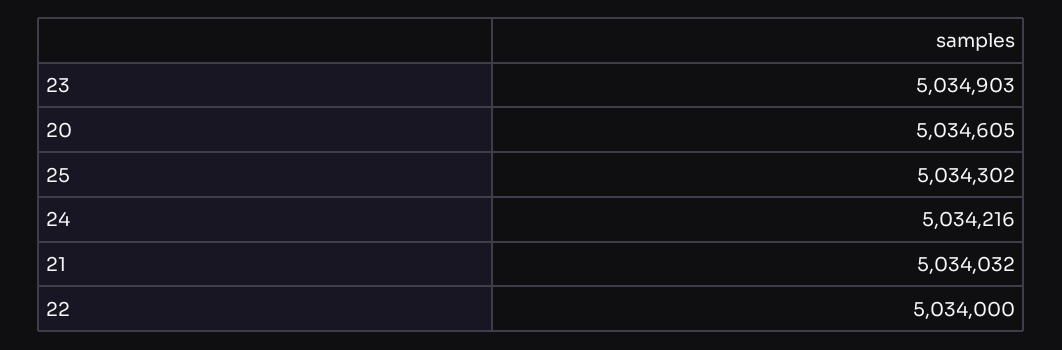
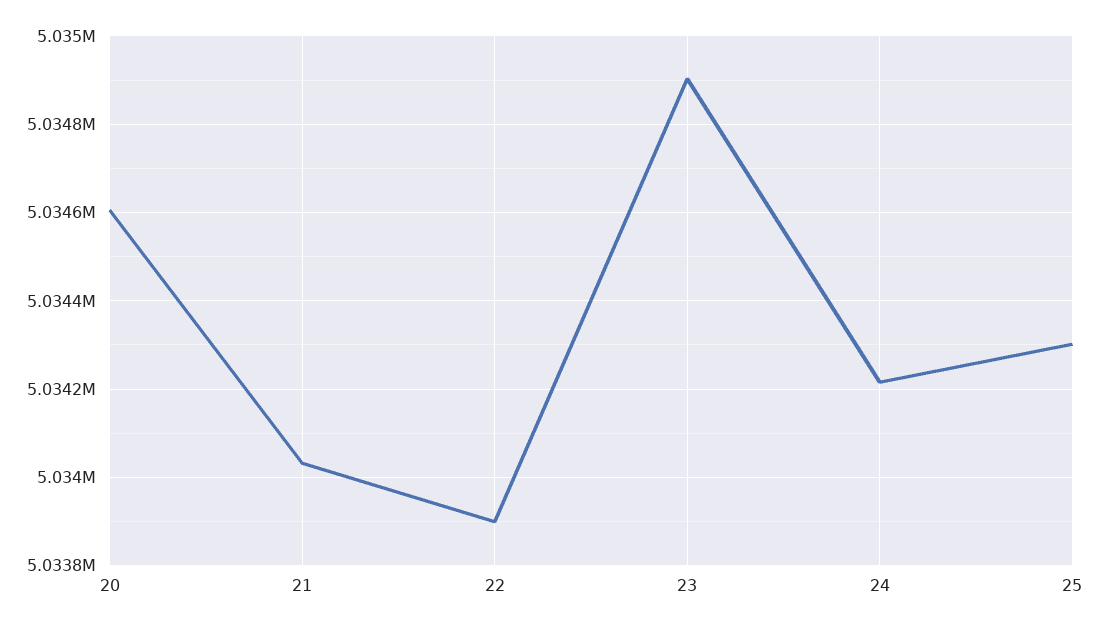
  {
    "23": 5034903,
    "20": 5034605,
    "25": 5034302,
    "24": 5034216,
    "21": 5034032,
-   "22": 5034000
+   "22": 5033900
  }

